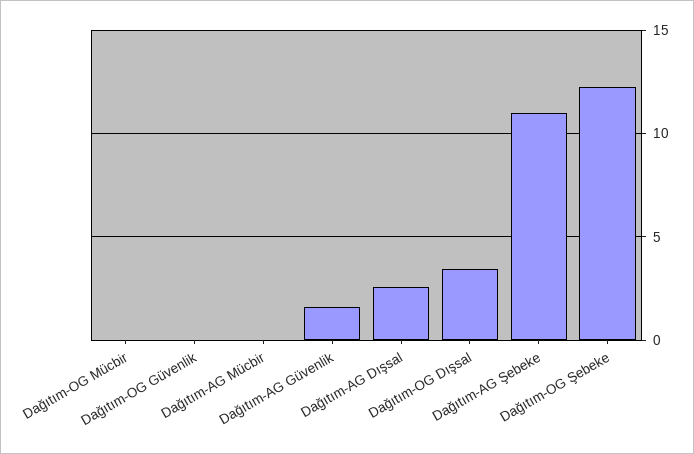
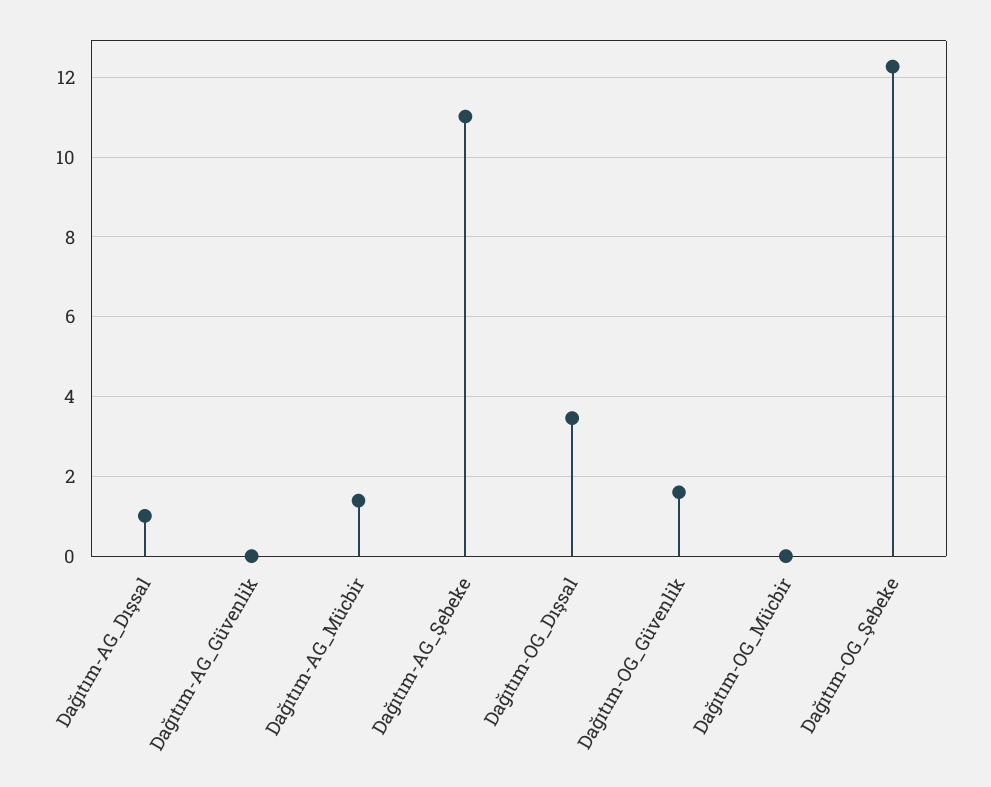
  {
    "Dağıtım-OG Mücbir": 0,
-   "Dağıtım-OG Güvenlik": 0,
+   "Dağıtım-OG Güvenlik": 1.6,
-   "Dağıtım-AG Mücbir": 0,
+   "Dağıtım-AG Mücbir": 1.4,
-   "Dağıtım-AG Güvenlik": 1.5,
+   "Dağıtım-AG Güvenlik": 0,
-   "Dağıtım-AG Dışsal": 2.5,
+   "Dağıtım-AG Dışsal": 1,
    "Dağıtım-OG Dışsal": 3.4,
    "Dağıtım-AG Şebeke": 11,
    "Dağıtım-OG Şebeke": 12.2
  }

